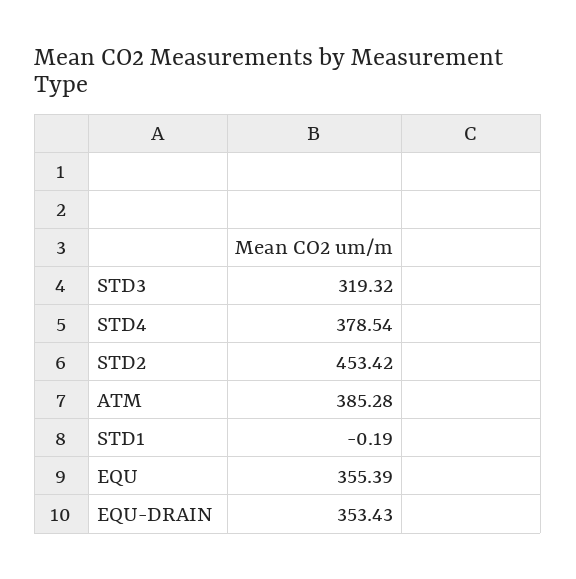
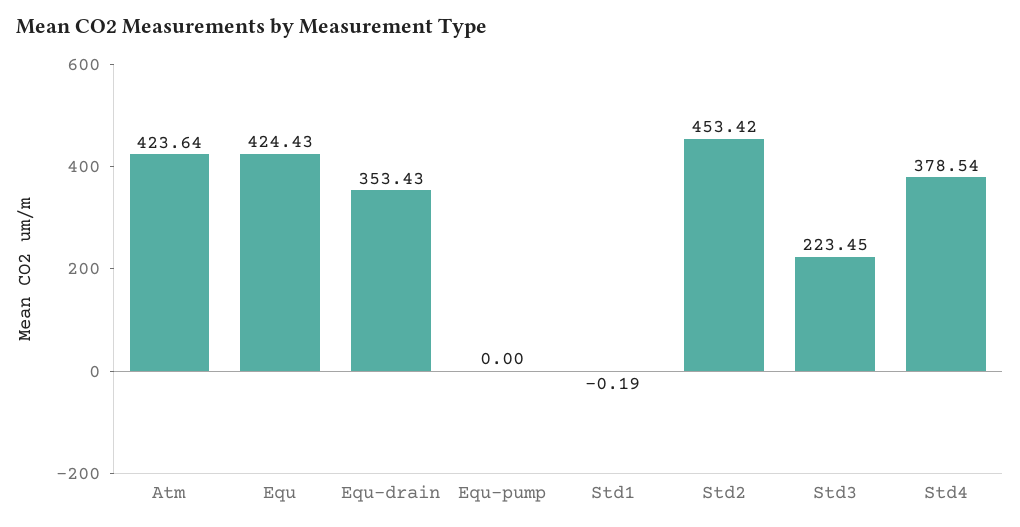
  {
-   "STD3": 319.32,
+   "STD3": 223.45,
    "STD4": 378.54,
    "STD2": 453.42,
-   "ATM": 385.28,
+   "ATM": 423.64,
    "STD1": -0.19,
-   "EQU": 355.39,
+   "EQU": 424.43,
-   "EQU-DRAIN": 353.43
+   "EQU-DRAIN": 353.43,
+   "Equ-pump": 0
  }

